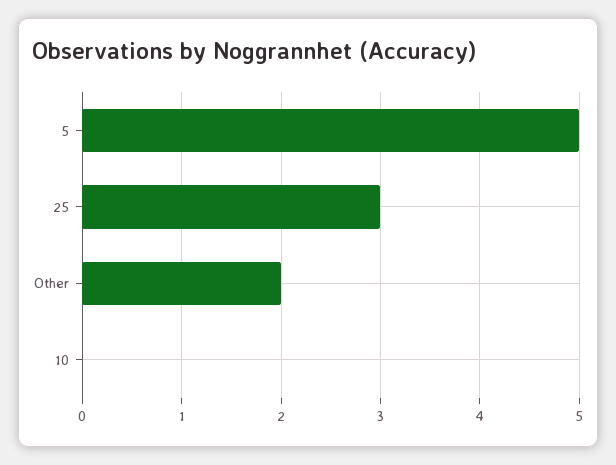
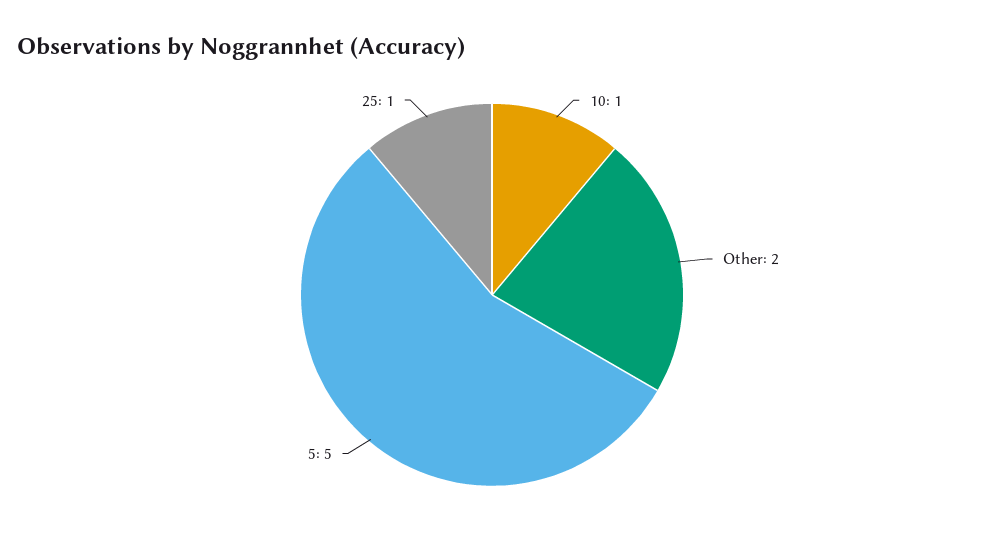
  {
    "5": 5,
-   "25": 3,
+   "25": 1,
    "Other": 2,
-   "10": 0
+   "10": 1
  }

